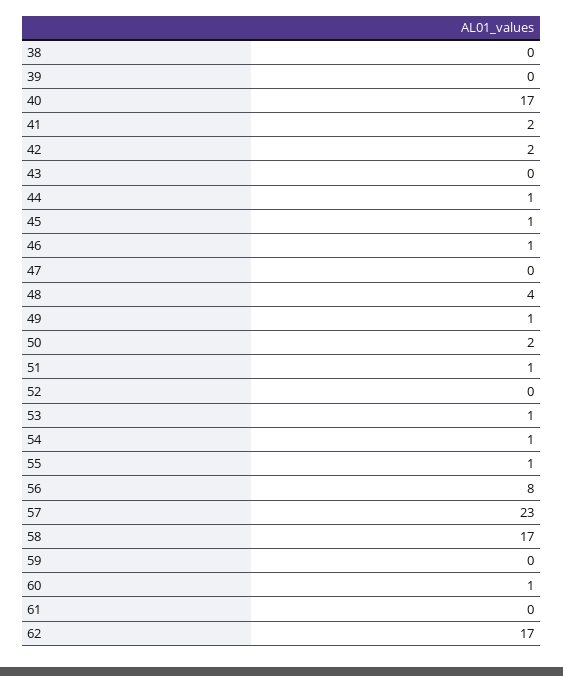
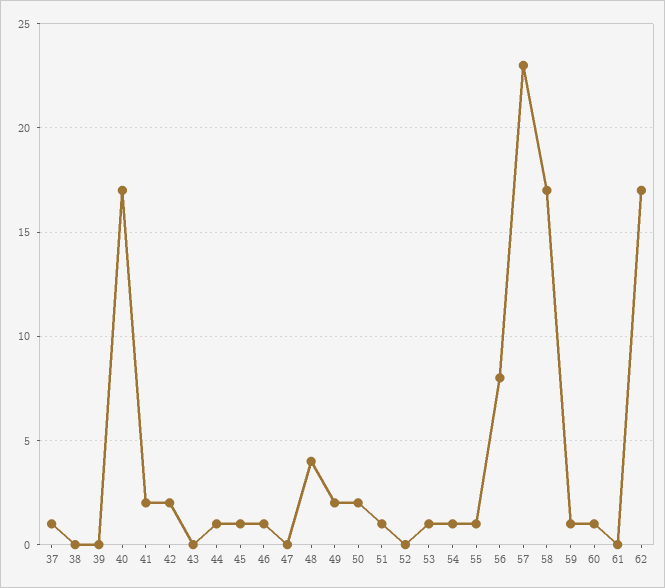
  {
    "38": 0,
    "39": 0,
    "40": 17,
    "41": 2,
    "42": 2,
    "43": 0,
    "44": 1,
    "45": 1,
    "46": 1,
    "47": 0,
    "48": 4,
-   "49": 1,
+   "49": 2,
    "50": 2,
    "51": 1,
    "52": 0,
    "53": 1,
    "54": 1,
    "55": 1,
    "56": 8,
    "57": 23,
    "58": 17,
-   "59": 0,
+   "59": 1,
    "60": 1,
    "61": 0,
-   "62": 17
+   "62": 17,
+   "37": 1
  }

